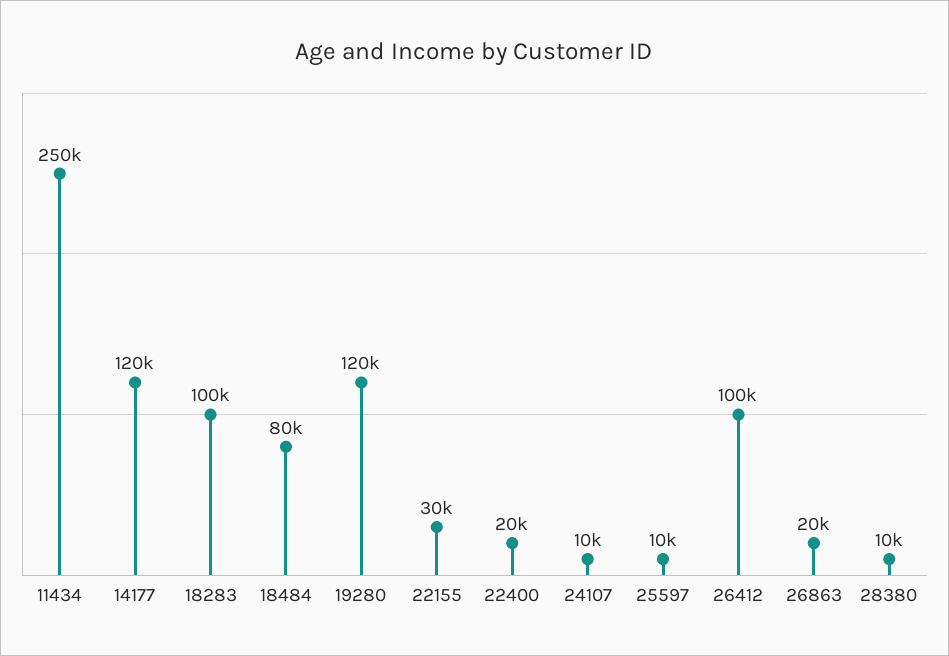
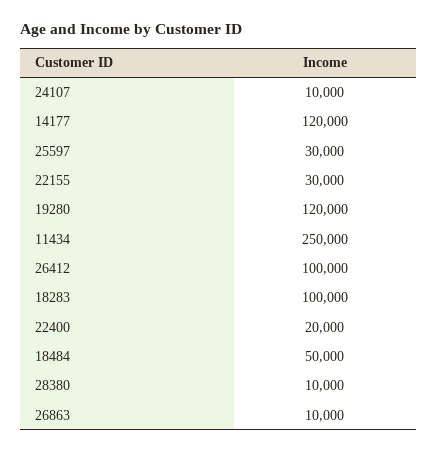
  {
    "11434": 250000,
    "14177": 120000,
    "18283": 100000,
-   "18484": 80000,
+   "18484": 50000,
    "19280": 120000,
    "22155": 30000,
    "22400": 20000,
    "24107": 10000,
-   "25597": 10000,
+   "25597": 30000,
    "26412": 100000,
-   "26863": 20000,
+   "26863": 10000,
    "28380": 10000
  }

